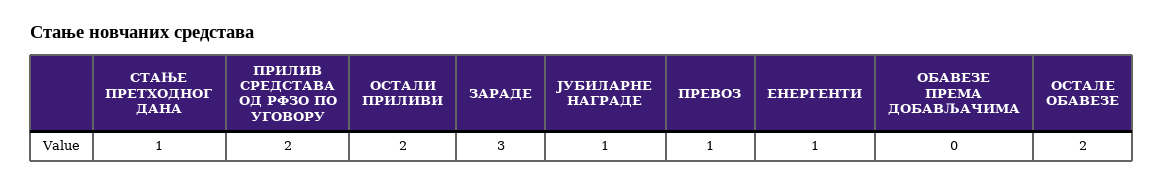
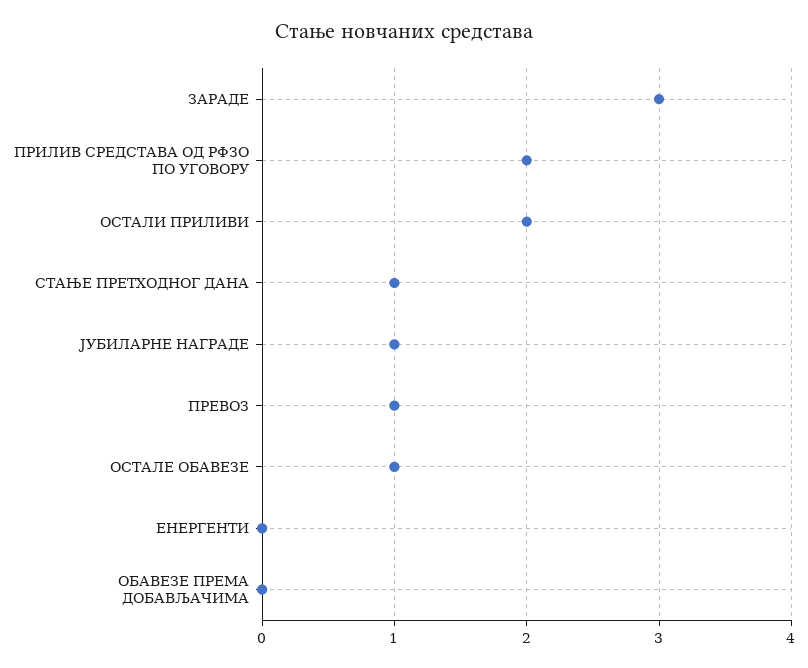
  {
    "СТАЊЕ ПРЕТХОДНОГ ДАНА": 1,
    "ПРИЛИВ СРЕДСТАВА ОД РФЗО ПО УГОВОРУ": 2,
    "ОСТАЛИ ПРИЛИВИ": 2,
    "ЗАРАДЕ": 3,
    "ЈУБИЛАРНЕ НАГРАДЕ": 1,
    "ПРЕВОЗ": 1,
-   "ЕНЕРГЕНТИ": 1,
+   "ЕНЕРГЕНТИ": 0,
    "ОБАВЕЗЕ ПРЕМА ДОБАВЉАЧИМА": 0,
-   "ОСТАЛЕ ОБАВЕЗЕ": 2
+   "ОСТАЛЕ ОБАВЕЗЕ": 1
  }

